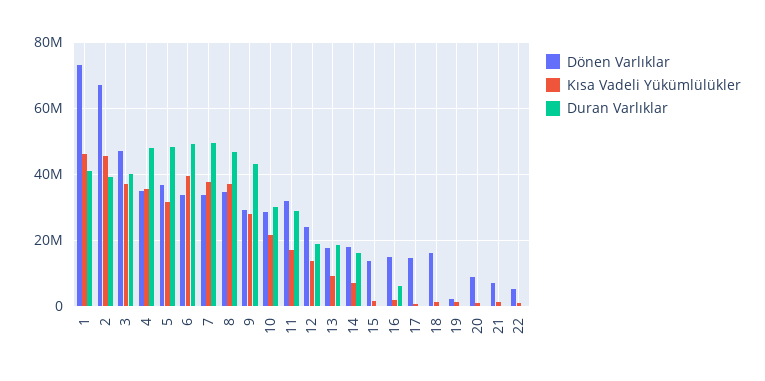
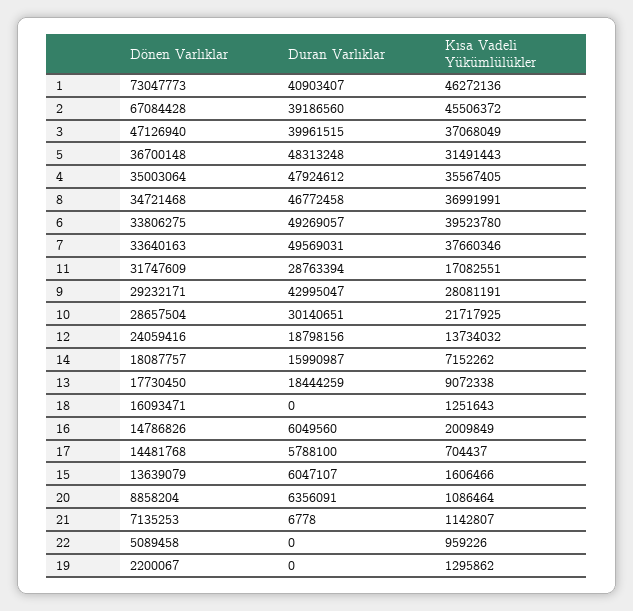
  {
    "Dönen Varlıklar": {
      "1": 73047773,
      "2": 67084428,
      "3": 47126940,
      "4": 35003064,
      "5": 36700148,
      "6": 33806275,
      "7": 33640163,
      "8": 34721468,
      "9": 29232171,
      "10": 28657504,
      "11": 31747609,
      "12": 24059416,
      "13": 17730450,
      "14": 18087757,
      "15": 13639079,
      "16": 14786826,
      "17": 14481768,
      "18": 16093471,
      "19": 2200067,
      "20": 8858204,
      "21": 7135253,
      "22": 5089458
    },
    "Kısa Vadeli Yükümlülükler": {
      "1": 46272136,
      "2": 45506372,
      "3": 37068049,
      "4": 35567405,
      "5": 31491443,
      "6": 39523780,
      "7": 37660346,
      "8": 36991991,
      "9": 28081191,
      "10": 21717925,
      "11": 17082551,
      "12": 13734032,
      "13": 9072338,
      "14": 7152262,
      "15": 1606466,
      "16": 2009849,
      "17": 704437,
      "18": 1251643,
      "19": 1295862,
      "20": 1086464,
      "21": 1142807,
      "22": 959226
    },
    "Duran Varlıklar": {
      "1": 40903407,
      "2": 39186560,
      "3": 39961515,
      "4": 47924612,
      "5": 48313248,
      "6": 49269057,
      "7": 49569031,
      "8": 46772458,
      "9": 42995047,
      "10": 30140651,
      "11": 28763394,
      "12": 18798156,
      "13": 18444259,
      "14": 15990987,
-     "15": 0,
+     "15": 6047107,
      "16": 6049560,
-     "17": 0,
+     "17": 5788100,
      "18": 0,
      "19": 0,
-     "20": 0,
+     "20": 6356091,
      "21": 6778,
      "22": 0
    }
  }

